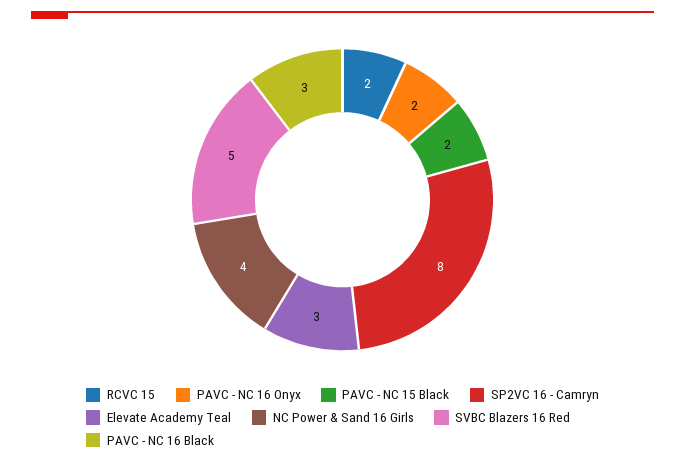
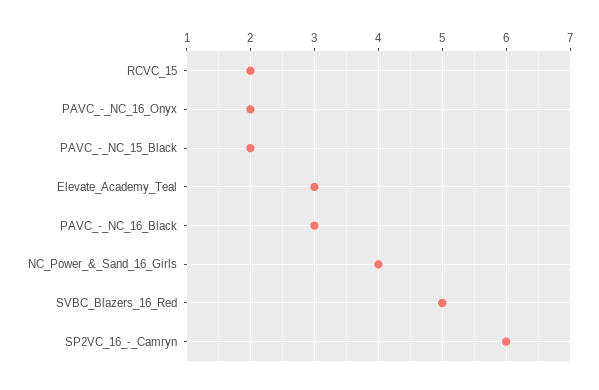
  {
    "RCVC 15": 2,
    "PAVC - NC 16 Onyx": 2,
    "PAVC - NC 15 Black": 2,
-   "SP2VC 16 - Camryn": 8,
+   "SP2VC 16 - Camryn": 6,
    "Elevate Academy Teal": 3,
    "NC Power & Sand 16 Girls": 4,
    "SVBC Blazers 16 Red": 5,
    "PAVC - NC 16 Black": 3
  }

